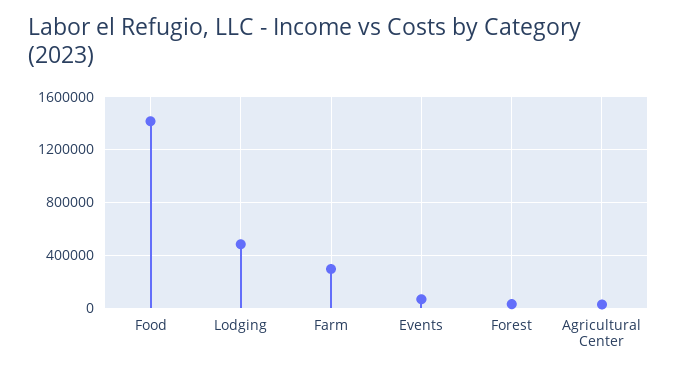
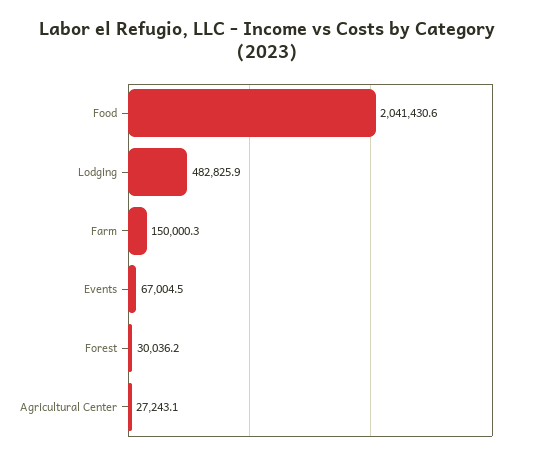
  {
-   "Food": 1400000,
+   "Food": 2041430.6,
    "Lodging": 482825.9,
-   "Farm": 300000,
+   "Farm": 150000.3,
    "Events": 67004.5,
    "Forest": 30036.2,
    "Agricultural Center": 27243.1
  }

